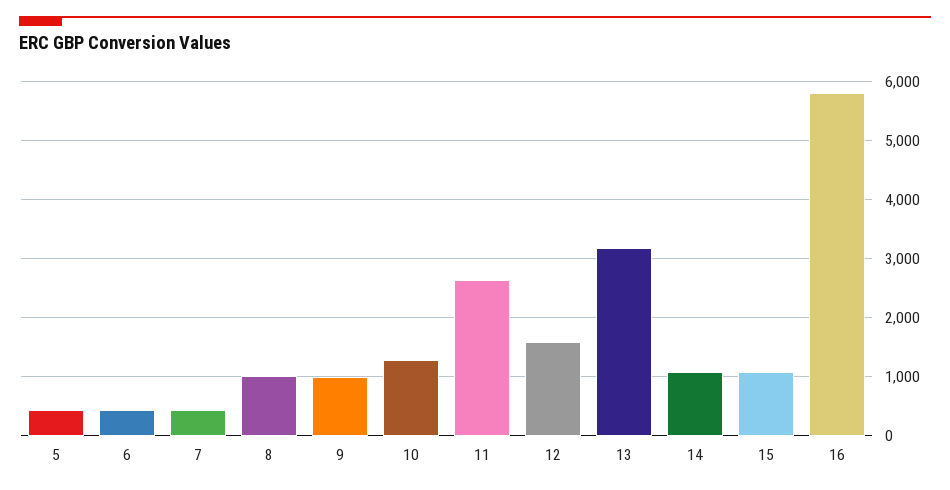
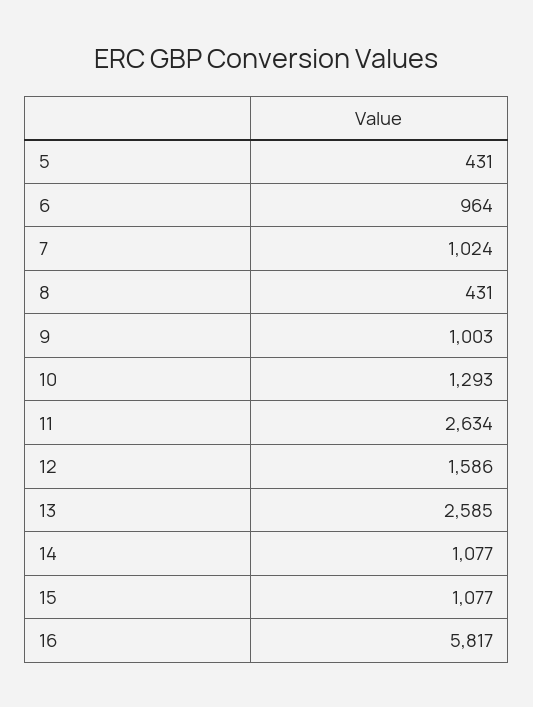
  {
    "5": 431,
-   "6": 400,
+   "6": 964,
-   "7": 400,
+   "7": 1024,
-   "8": 1000,
+   "8": 431,
    "9": 1003,
    "10": 1293,
    "11": 2634,
    "12": 1586,
-   "13": 3200,
+   "13": 2585,
    "14": 1077,
    "15": 1077,
    "16": 5817
  }

